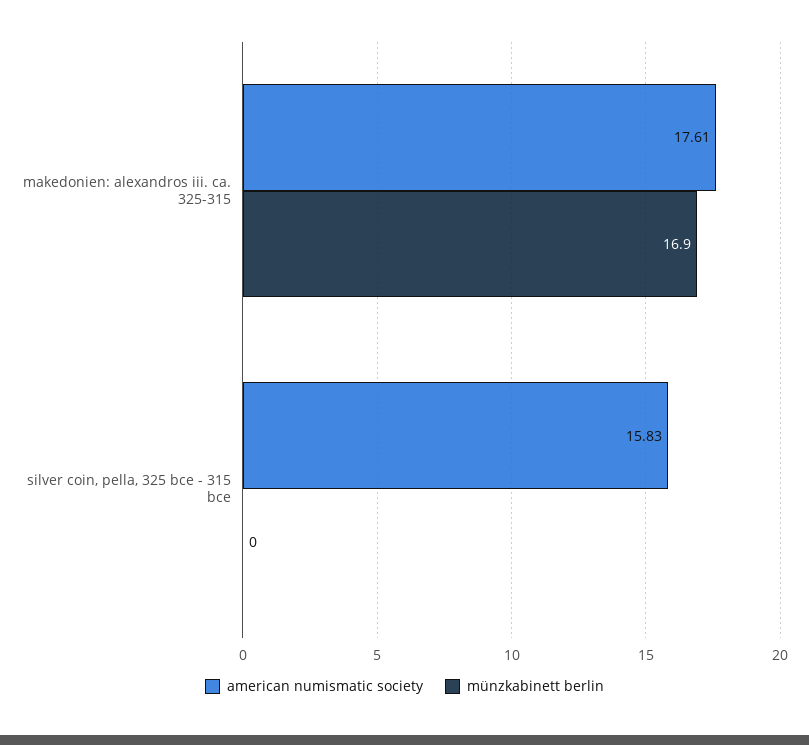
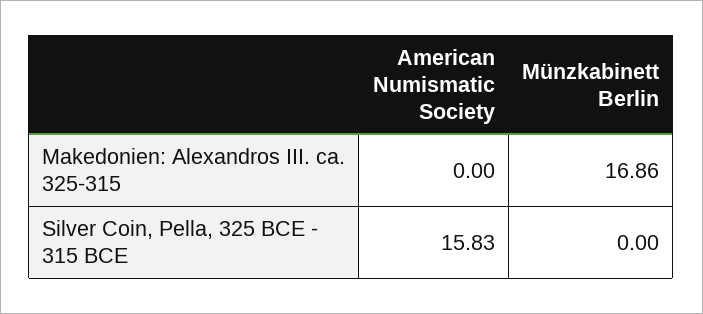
  {
    "american numismatic society": {
-     "makedonien: alexandros iii. ca. 325-315": 17.61,
+     "makedonien: alexandros iii. ca. 325-315": 0,
      "silver coin, pella, 325 bce - 315 bce": 15.83
    },
    "münzkabinett berlin": {
      "makedonien: alexandros iii. ca. 325-315": 16.86,
      "silver coin, pella, 325 bce - 315 bce": 0
    }
  }

